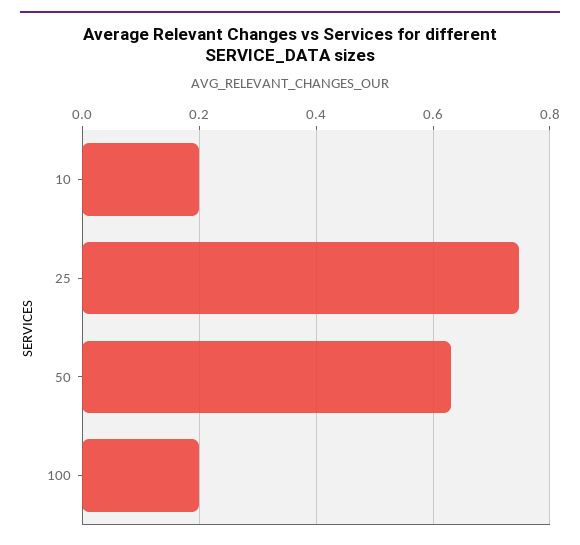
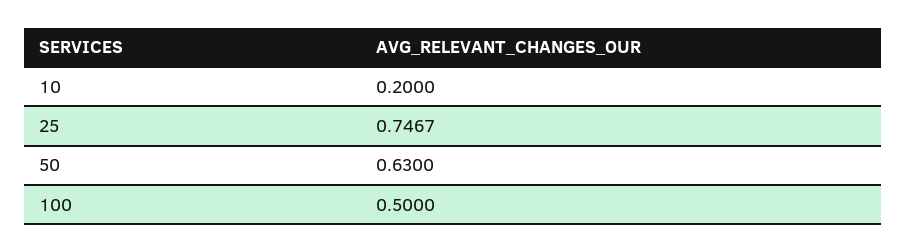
  {
    "10": 0.2,
    "25": 0.7467,
    "50": 0.63,
-   "100": 0.2
+   "100": 0.5
  }

